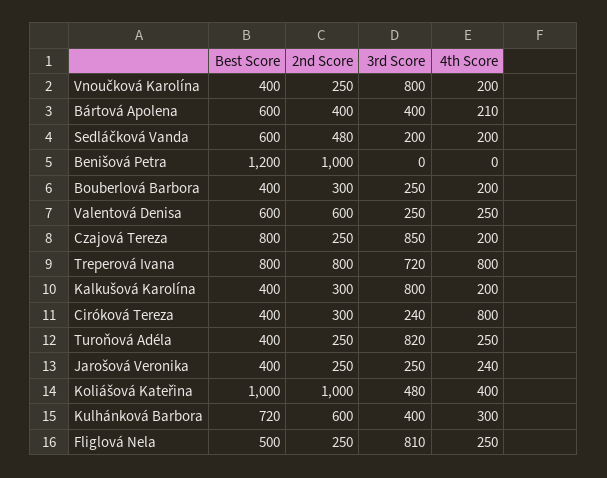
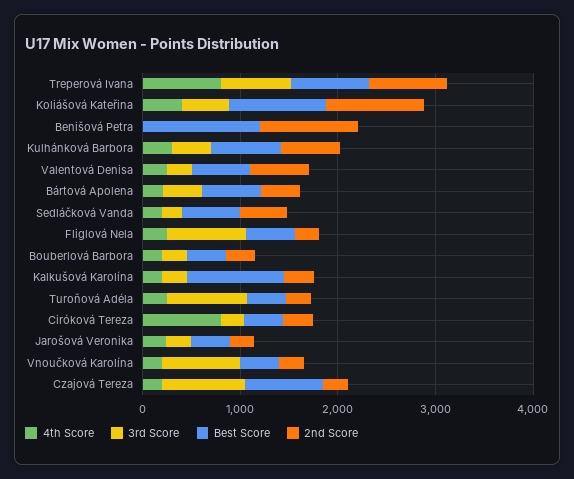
  {
    "Best Score": {
      "Vnoučková Karolína": 400,
      "Bártová Apolena": 600,
      "Sedláčková Vanda": 600,
      "Benišová Petra": 1200,
      "Bouberlová Barbora": 400,
      "Valentová Denisa": 600,
      "Czajová Tereza": 800,
      "Treperová Ivana": 800,
-     "Kalkušová Karolína": 400,
+     "Kalkušová Karolína": 1000,
      "Ciróková Tereza": 400,
      "Turoňová Adéla": 400,
      "Jarošová Veronika": 400,
      "Koliášová Kateřina": 1000,
      "Kulhánková Barbora": 720,
      "Fliglová Nela": 500
    },
    "2nd Score": {
      "Vnoučková Karolína": 250,
      "Bártová Apolena": 400,
      "Sedláčková Vanda": 480,
      "Benišová Petra": 1000,
      "Bouberlová Barbora": 300,
      "Valentová Denisa": 600,
      "Czajová Tereza": 250,
      "Treperová Ivana": 800,
      "Kalkušová Karolína": 300,
      "Ciróková Tereza": 300,
      "Turoňová Adéla": 250,
      "Jarošová Veronika": 250,
      "Koliášová Kateřina": 1000,
      "Kulhánková Barbora": 600,
      "Fliglová Nela": 250
    },
    "3rd Score": {
      "Vnoučková Karolína": 800,
      "Bártová Apolena": 400,
      "Sedláčková Vanda": 200,
      "Benišová Petra": 0,
      "Bouberlová Barbora": 250,
      "Valentová Denisa": 250,
      "Czajová Tereza": 850,
      "Treperová Ivana": 720,
-     "Kalkušová Karolína": 800,
+     "Kalkušová Karolína": 200,
      "Ciróková Tereza": 240,
      "Turoňová Adéla": 820,
      "Jarošová Veronika": 250,
      "Koliášová Kateřina": 480,
      "Kulhánková Barbora": 400,
      "Fliglová Nela": 810
    },
    "4th Score": {
      "Vnoučková Karolína": 200,
      "Bártová Apolena": 210,
      "Sedláčková Vanda": 200,
      "Benišová Petra": 0,
      "Bouberlová Barbora": 200,
      "Valentová Denisa": 250,
      "Czajová Tereza": 200,
      "Treperová Ivana": 800,
      "Kalkušová Karolína": 200,
      "Ciróková Tereza": 800,
      "Turoňová Adéla": 250,
      "Jarošová Veronika": 240,
      "Koliášová Kateřina": 400,
      "Kulhánková Barbora": 300,
      "Fliglová Nela": 250
    }
  }

